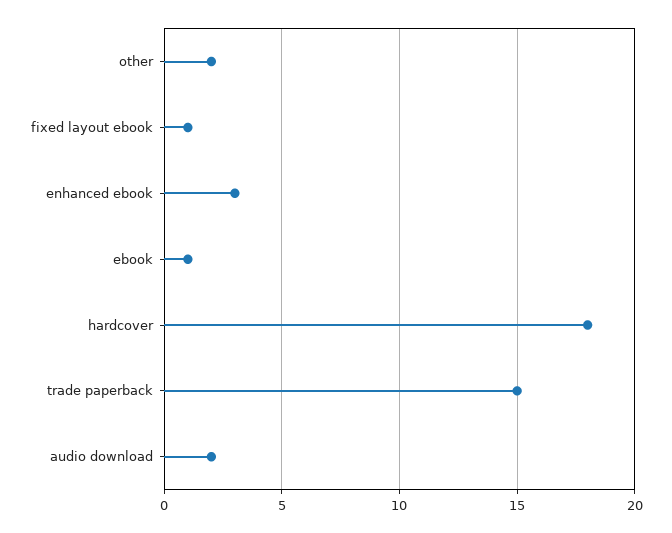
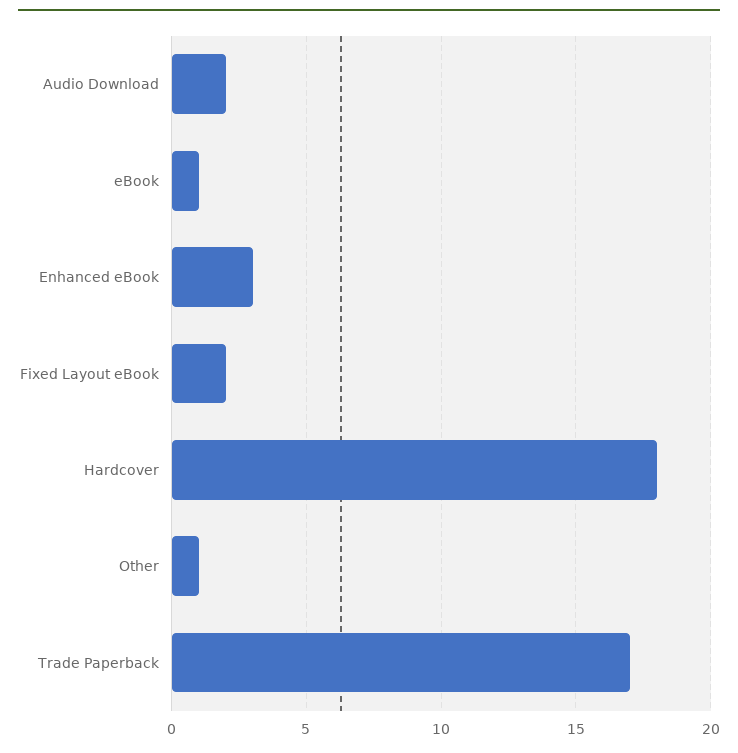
  {
-   "other": 2,
+   "other": 1,
-   "fixed layout ebook": 1,
+   "fixed layout ebook": 2,
    "enhanced ebook": 3,
    "ebook": 1,
    "hardcover": 18,
-   "trade paperback": 15,
+   "trade paperback": 17,
    "audio download": 2
  }

